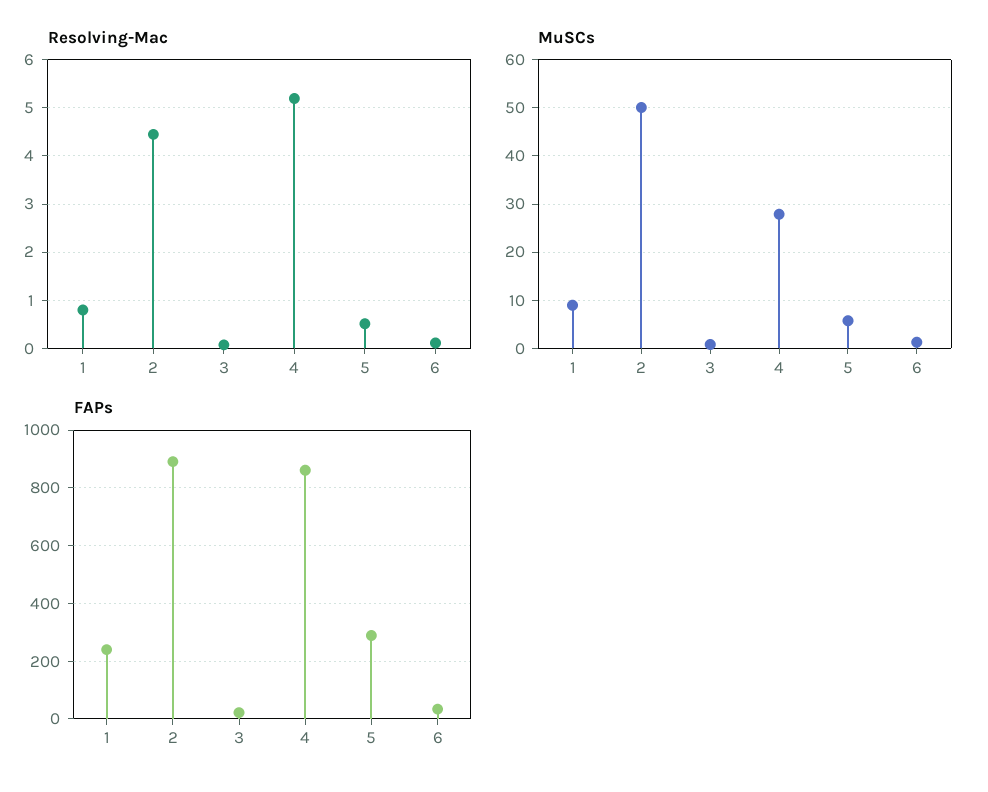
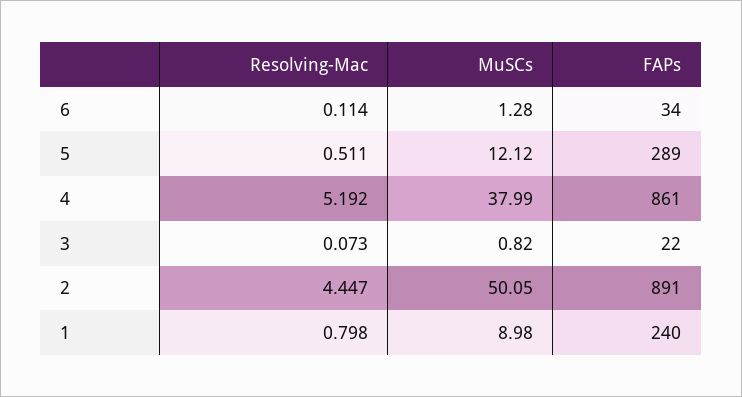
  {
    "Resolving-Mac": {
      "1": 0.798,
      "2": 4.447,
      "3": 0.073,
      "4": 5.192,
      "5": 0.511,
      "6": 0.114
    },
    "MuSCs": {
      "1": 8.98,
      "2": 50.05,
      "3": 0.82,
-     "4": 28,
+     "4": 37.99,
-     "5": 6,
+     "5": 12.12,
      "6": 1.28
    },
    "FAPs": {
      "1": 240,
      "2": 891,
      "3": 22,
      "4": 861,
      "5": 289,
      "6": 34
    }
  }

